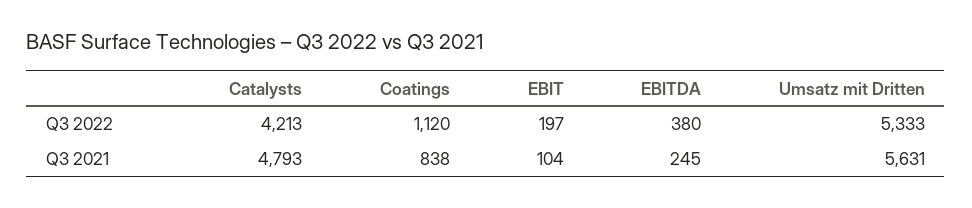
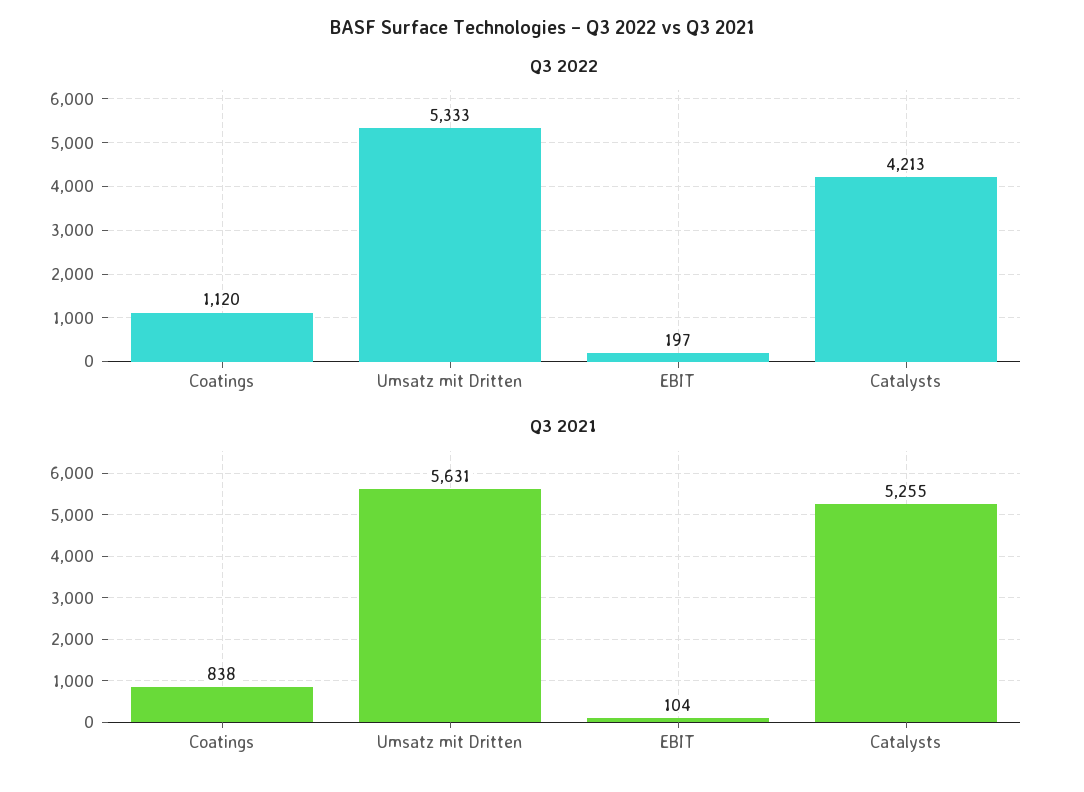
  {
    "Q3 2022": {
      "Catalysts": 4213,
      "Coatings": 1120,
      "EBIT": 197,
-     "EBITDA": 380,
      "Umsatz mit Dritten": 5333
    },
    "Q3 2021": {
-     "Catalysts": 4793,
+     "Catalysts": 5255,
      "Coatings": 838,
      "EBIT": 104,
-     "EBITDA": 245,
      "Umsatz mit Dritten": 5631
    }
  }

